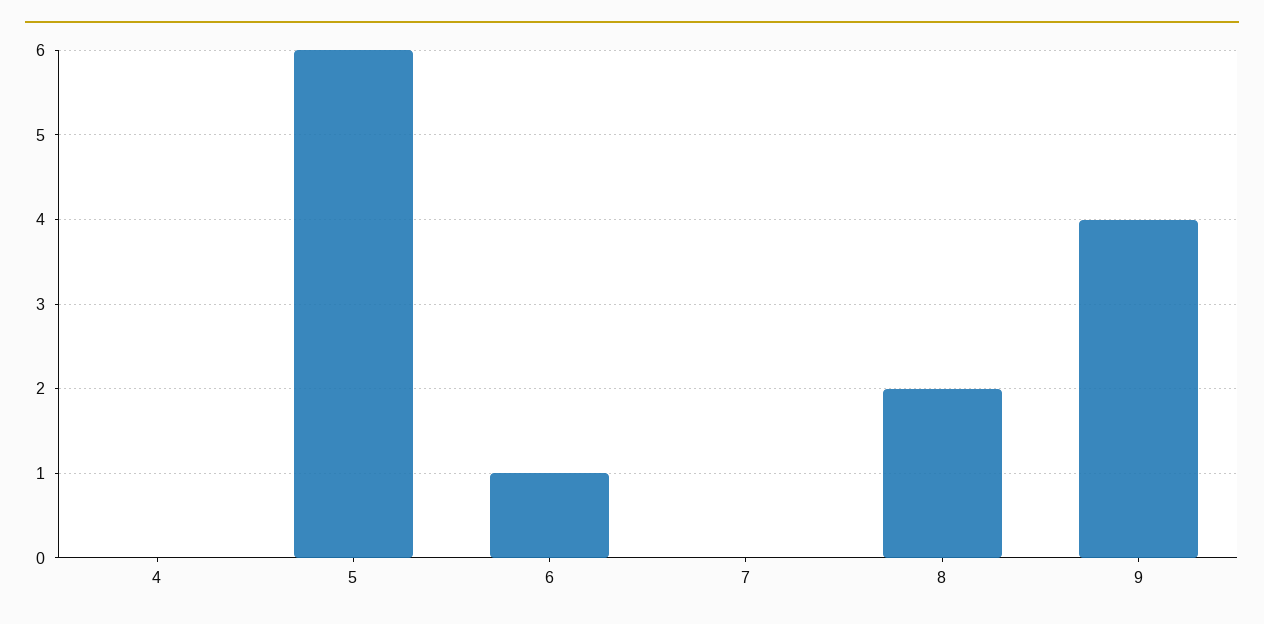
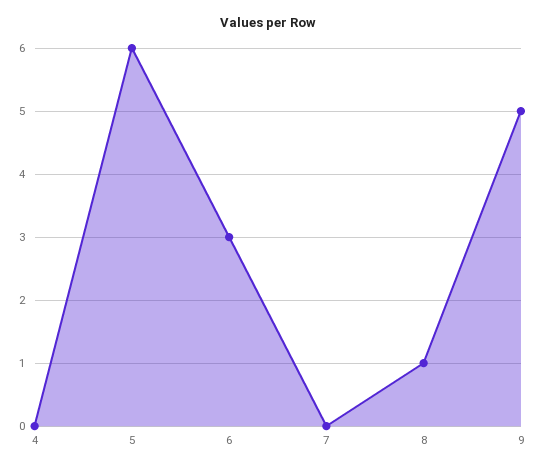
  {
    "4": 0,
    "5": 6,
-   "6": 1,
+   "6": 3,
    "7": 0,
-   "8": 2,
+   "8": 1,
-   "9": 4
+   "9": 5
  }

